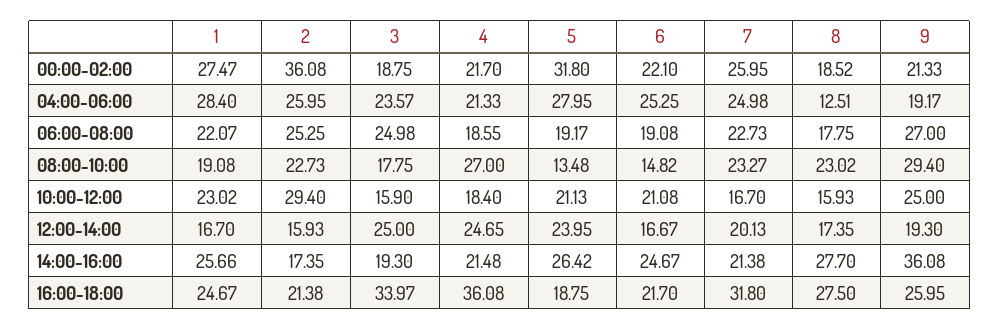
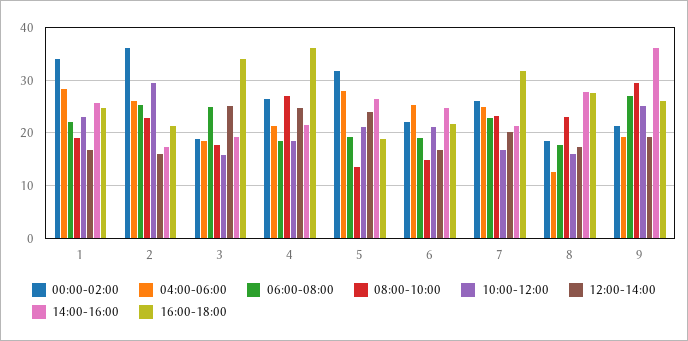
  {
    "00:00-02:00": {
-     "1": 27.47,
+     "1": 34,
      "2": 36.08,
      "3": 18.75,
-     "4": 21.7,
+     "4": 26,
      "5": 31.8,
      "6": 22.1,
      "7": 25.95,
      "8": 18.52,
      "9": 21.33
    },
    "04:00-06:00": {
      "1": 28.4,
      "2": 25.95,
-     "3": 23.57,
+     "3": 18,
      "4": 21.33,
      "5": 27.95,
      "6": 25.25,
      "7": 24.98,
      "8": 12.51,
      "9": 19.17
    },
    "06:00-08:00": {
      "1": 22.07,
      "2": 25.25,
      "3": 24.98,
      "4": 18.55,
      "5": 19.17,
      "6": 19.08,
      "7": 22.73,
      "8": 17.75,
      "9": 27
    },
    "08:00-10:00": {
      "1": 19.08,
      "2": 22.73,
      "3": 17.75,
      "4": 27,
      "5": 13.48,
      "6": 14.82,
      "7": 23.27,
      "8": 23.02,
      "9": 29.4
    },
    "10:00-12:00": {
      "1": 23.02,
      "2": 29.4,
      "3": 15.9,
      "4": 18.4,
      "5": 21.13,
      "6": 21.08,
      "7": 16.7,
      "8": 15.93,
      "9": 25
    },
    "12:00-14:00": {
      "1": 16.7,
      "2": 15.93,
      "3": 25,
      "4": 24.65,
      "5": 23.95,
      "6": 16.67,
      "7": 20.13,
      "8": 17.35,
      "9": 19.3
    },
    "14:00-16:00": {
      "1": 25.66,
      "2": 17.35,
      "3": 19.3,
      "4": 21.48,
      "5": 26.42,
      "6": 24.67,
      "7": 21.38,
      "8": 27.7,
      "9": 36.08
    },
    "16:00-18:00": {
      "1": 24.67,
      "2": 21.38,
      "3": 33.97,
      "4": 36.08,
      "5": 18.75,
      "6": 21.7,
      "7": 31.8,
      "8": 27.5,
      "9": 25.95
    }
  }

